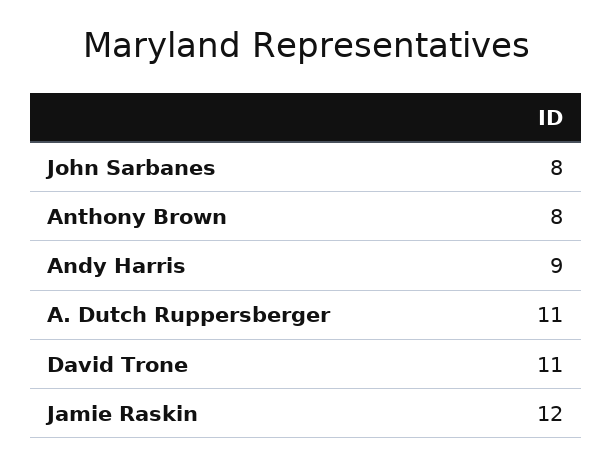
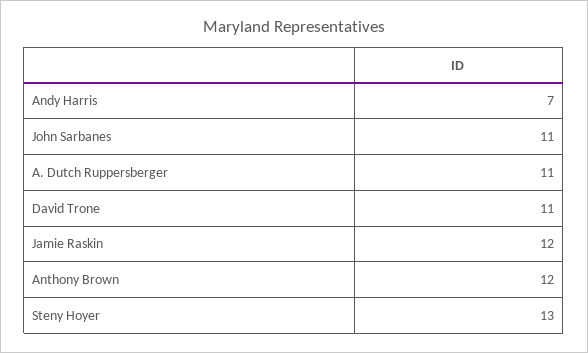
  {
-   "John Sarbanes": 8,
+   "John Sarbanes": 11,
-   "Anthony Brown": 8,
+   "Anthony Brown": 12,
-   "Andy Harris": 9,
+   "Andy Harris": 7,
    "A. Dutch Ruppersberger": 11,
    "David Trone": 11,
-   "Jamie Raskin": 12
+   "Jamie Raskin": 12,
+   "Steny Hoyer": 13
  }

